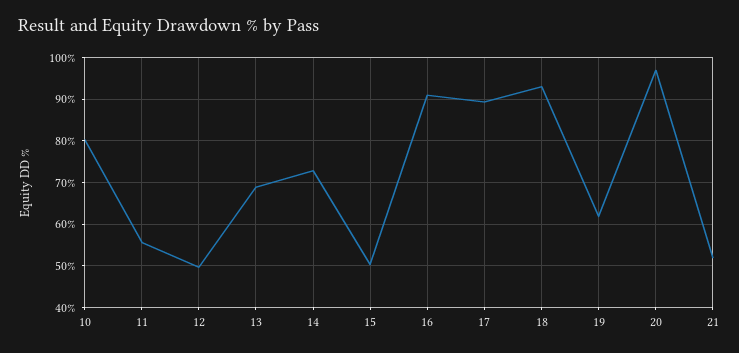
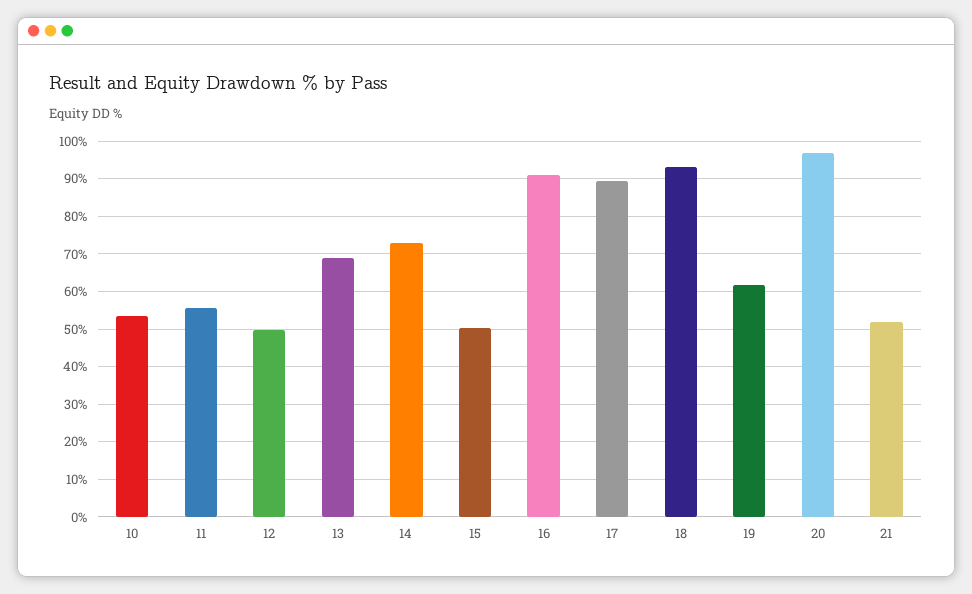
  {
-   "10": 80,
+   "10": 54,
    "11": 56,
    "12": 50,
    "13": 68,
    "14": 72,
    "15": 50,
    "16": 90,
    "17": 90,
    "18": 94,
    "19": 62,
    "20": 96,
    "21": 52
  }

